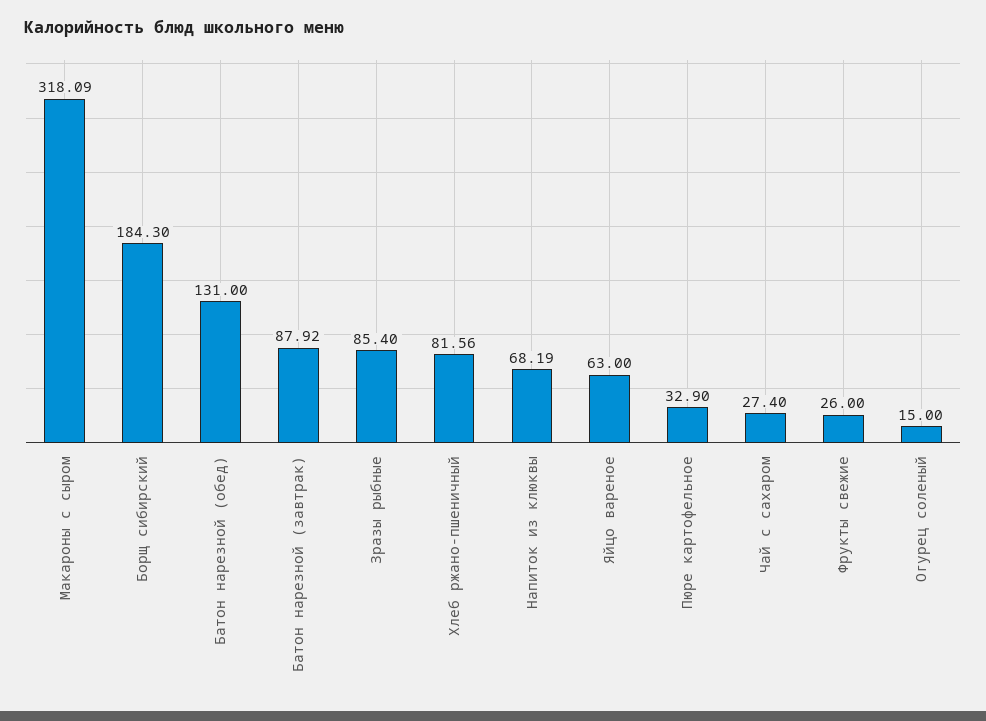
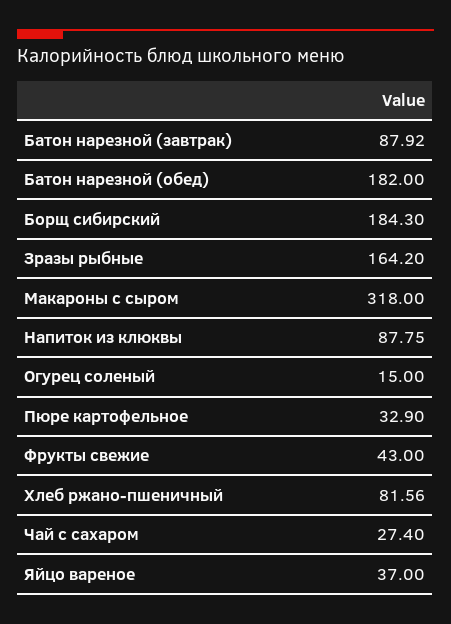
  {
-   "Макароны с сыром": 318.09,
+   "Макароны с сыром": 318,
    "Борщ сибирский": 184.3,
-   "Батон нарезной (обед)": 131,
+   "Батон нарезной (обед)": 182,
    "Батон нарезной (завтрак)": 87.92,
-   "Зразы рыбные": 85.4,
+   "Зразы рыбные": 164.2,
    "Хлеб ржано-пшеничный": 81.56,
-   "Напиток из клюквы": 68.19,
+   "Напиток из клюквы": 87.75,
-   "Яйцо вареное": 63,
+   "Яйцо вареное": 37,
    "Пюре картофельное": 32.9,
    "Чай с сахаром": 27.4,
-   "Фрукты свежие": 26,
+   "Фрукты свежие": 43,
    "Огурец соленый": 15
  }

